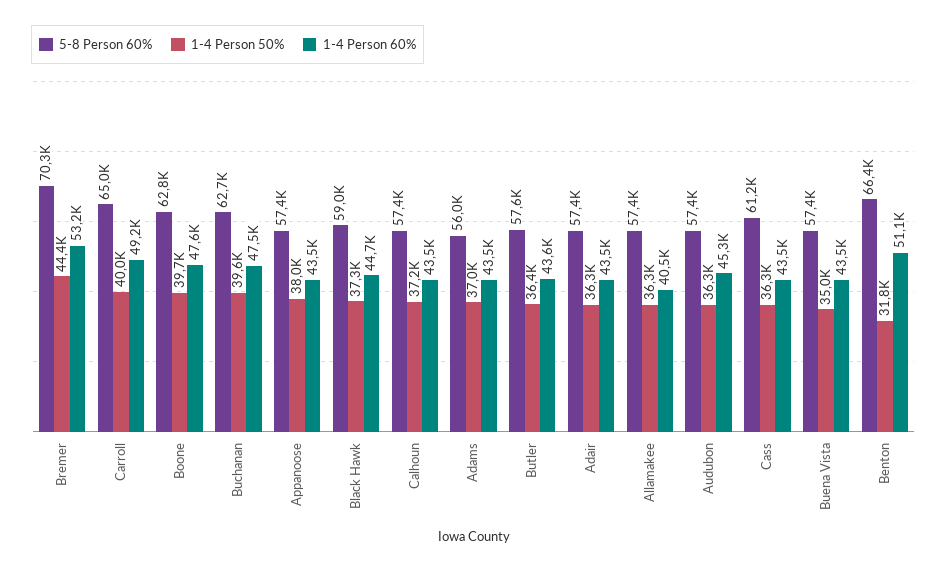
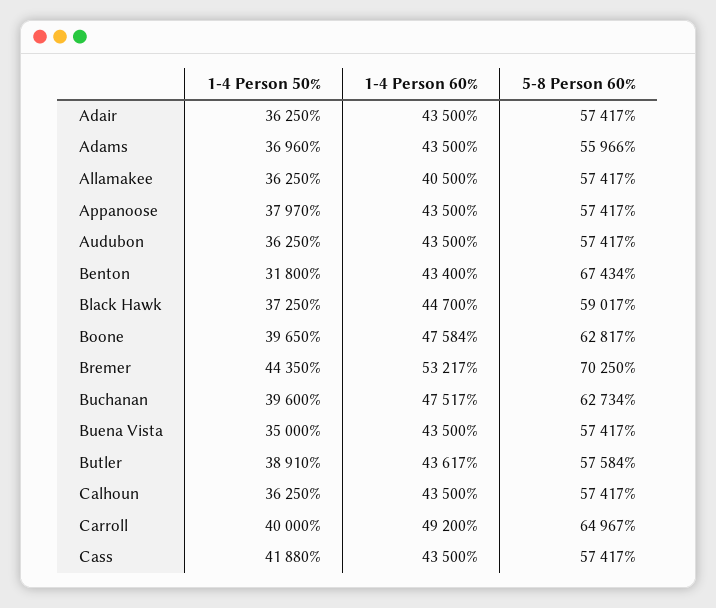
  {
    "5-8 Person 60%": {
      "Bremer": 70250,
      "Carroll": 64967,
      "Boone": 62817,
      "Buchanan": 62734,
      "Appanoose": 57417,
      "Black Hawk": 59017,
      "Calhoun": 57417,
      "Adams": 55966,
      "Butler": 57584,
      "Adair": 57417,
      "Allamakee": 57417,
      "Audubon": 57417,
-     "Cass": 61200,
+     "Cass": 57417,
      "Buena Vista": 57417,
-     "Benton": 66400
+     "Benton": 67434
    },
    "1-4 Person 50%": {
      "Bremer": 44350,
      "Carroll": 40000,
      "Boone": 39650,
      "Buchanan": 39600,
      "Appanoose": 37970,
      "Black Hawk": 37250,
-     "Calhoun": 37200,
+     "Calhoun": 36250,
      "Adams": 36960,
-     "Butler": 36400,
+     "Butler": 38910,
      "Adair": 36250,
      "Allamakee": 36250,
      "Audubon": 36250,
-     "Cass": 36300,
+     "Cass": 41880,
      "Buena Vista": 35000,
      "Benton": 31800
    },
    "1-4 Person 60%": {
      "Bremer": 53217,
      "Carroll": 49200,
      "Boone": 47584,
      "Buchanan": 47517,
      "Appanoose": 43500,
      "Black Hawk": 44700,
      "Calhoun": 43500,
      "Adams": 43500,
      "Butler": 43617,
      "Adair": 43500,
      "Allamakee": 40500,
-     "Audubon": 45300,
+     "Audubon": 43500,
      "Cass": 43500,
      "Buena Vista": 43500,
-     "Benton": 51100
+     "Benton": 43400
    }
  }

